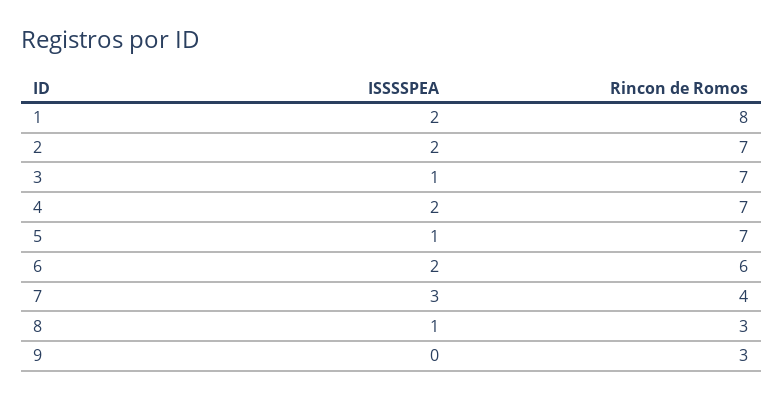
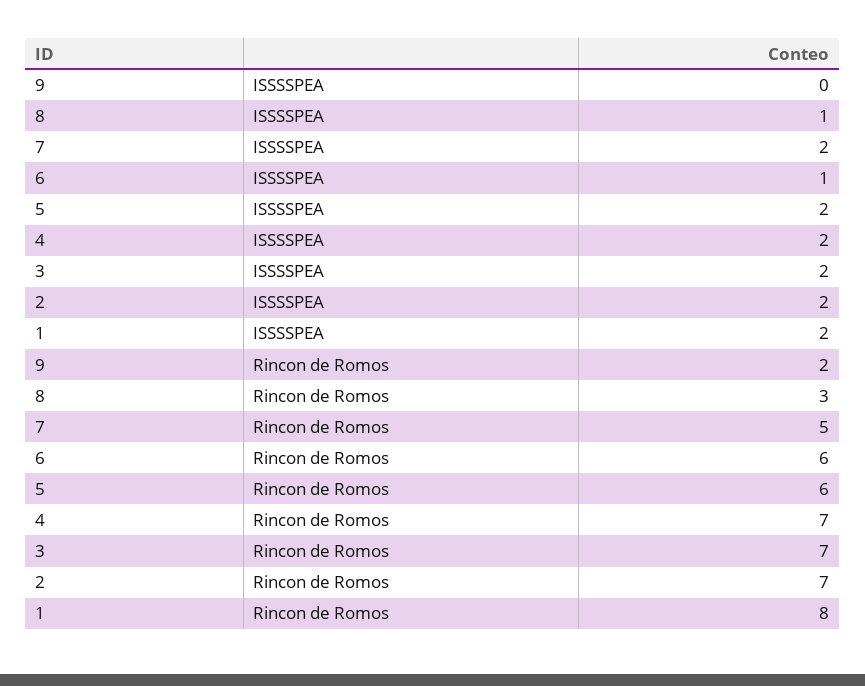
  {
    "ISSSSPEA": {
      "1": 2,
      "2": 2,
-     "3": 1,
+     "3": 2,
      "4": 2,
-     "5": 1,
+     "5": 2,
-     "6": 2,
+     "6": 1,
-     "7": 3,
+     "7": 2,
      "8": 1,
      "9": 0
    },
    "Rincon de Romos": {
      "1": 8,
      "2": 7,
      "3": 7,
      "4": 7,
-     "5": 7,
+     "5": 6,
      "6": 6,
-     "7": 4,
+     "7": 5,
      "8": 3,
-     "9": 3
+     "9": 2
    }
  }

